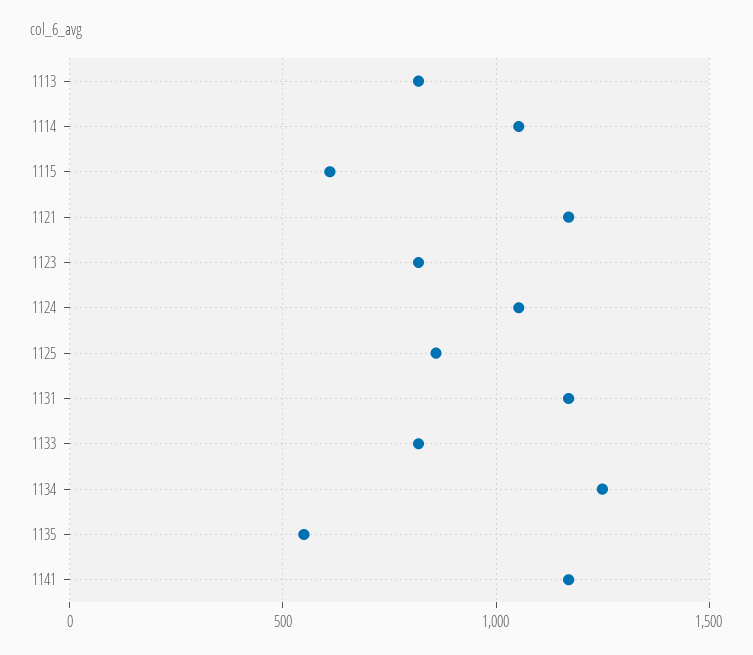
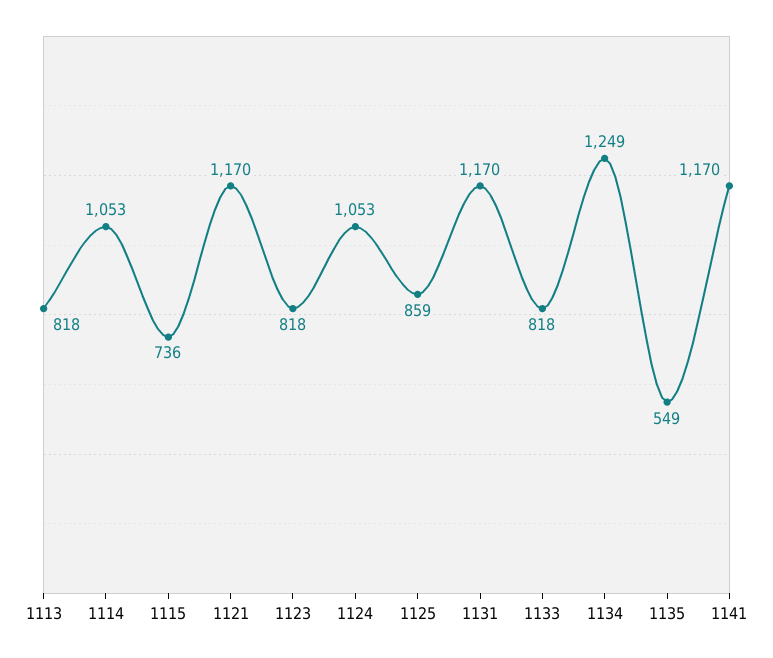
  {
    "1113": 818,
    "1114": 1053,
-   "1115": 600,
+   "1115": 736,
    "1121": 1170,
    "1123": 818,
    "1124": 1053,
    "1125": 859,
    "1131": 1170,
    "1133": 818,
    "1134": 1249,
    "1135": 549,
    "1141": 1170
  }

